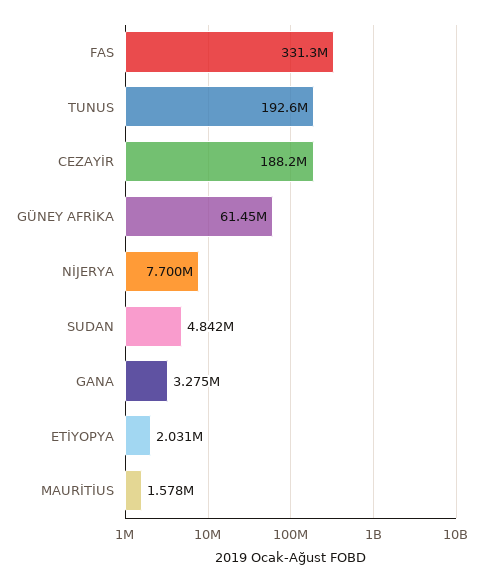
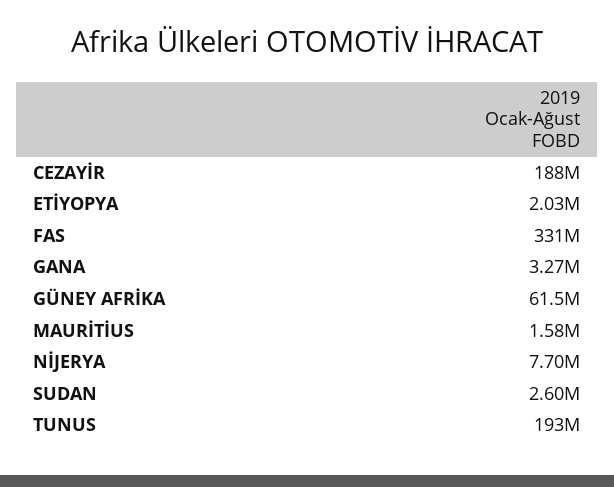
  {
    "FAS": 331300000,
    "TUNUS": 192600000,
    "CEZAYİR": 188200000,
    "GÜNEY AFRİKA": 61450000,
    "NİJERYA": 7700000,
-   "SUDAN": 4842000,
+   "SUDAN": 2600000,
    "GANA": 3275000,
    "ETİYOPYA": 2031000,
    "MAURİTİUS": 1578000
  }

